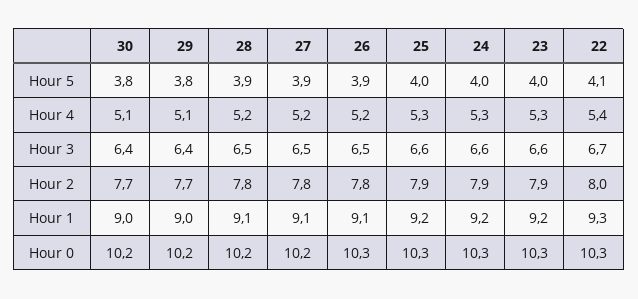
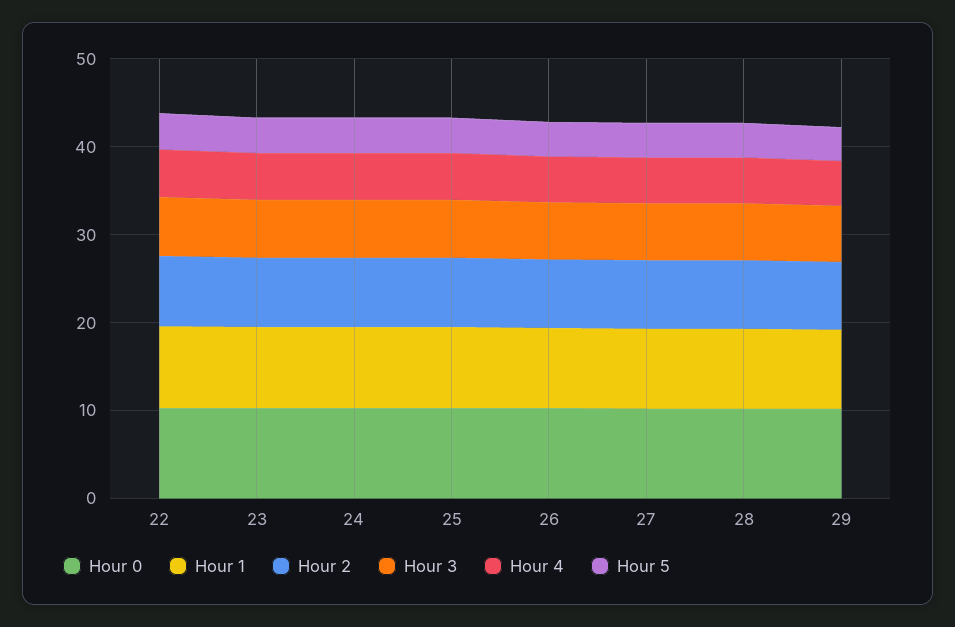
  {
    "Hour 5": {
-     "30": 3.8,
      "29": 3.8,
      "28": 3.9,
      "27": 3.9,
      "26": 3.9,
      "25": 4,
      "24": 4,
      "23": 4,
      "22": 4.1
    },
    "Hour 4": {
-     "30": 5.1,
      "29": 5.1,
      "28": 5.2,
      "27": 5.2,
      "26": 5.2,
      "25": 5.3,
      "24": 5.3,
      "23": 5.3,
      "22": 5.4
    },
    "Hour 3": {
-     "30": 6.4,
      "29": 6.4,
      "28": 6.5,
      "27": 6.5,
      "26": 6.5,
      "25": 6.6,
      "24": 6.6,
      "23": 6.6,
      "22": 6.7
    },
    "Hour 2": {
-     "30": 7.7,
      "29": 7.7,
      "28": 7.8,
      "27": 7.8,
      "26": 7.8,
      "25": 7.9,
      "24": 7.9,
      "23": 7.9,
      "22": 8
    },
    "Hour 1": {
-     "30": 9,
      "29": 9,
      "28": 9.1,
      "27": 9.1,
      "26": 9.1,
      "25": 9.2,
      "24": 9.2,
      "23": 9.2,
      "22": 9.3
    },
    "Hour 0": {
-     "30": 10.2,
      "29": 10.2,
      "28": 10.2,
      "27": 10.2,
      "26": 10.3,
      "25": 10.3,
      "24": 10.3,
      "23": 10.3,
      "22": 10.3
    }
  }

